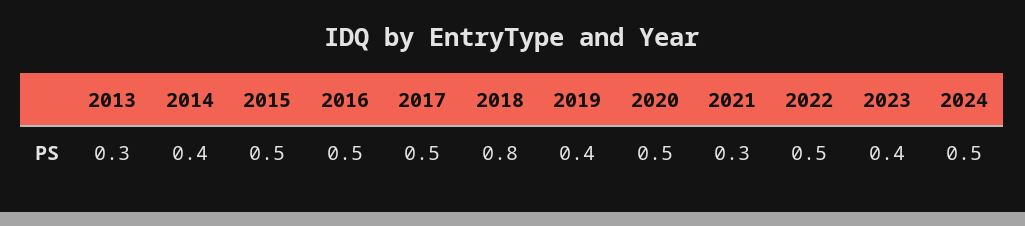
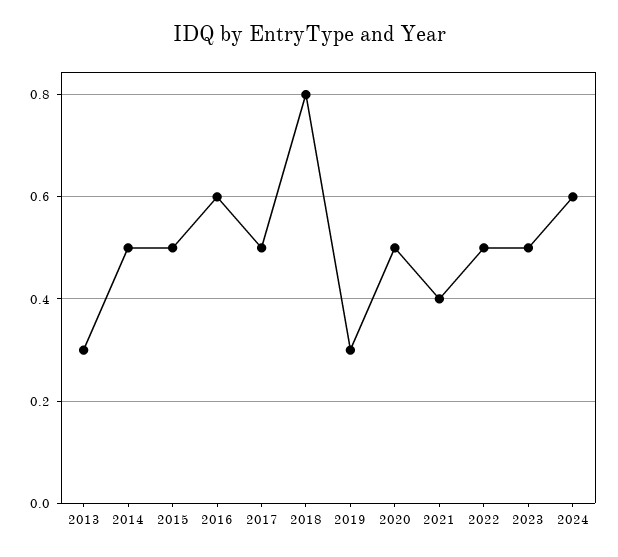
  {
    "2013": 0.3,
-   "2014": 0.4,
+   "2014": 0.5,
    "2015": 0.5,
-   "2016": 0.5,
+   "2016": 0.6,
    "2017": 0.5,
    "2018": 0.8,
-   "2019": 0.4,
+   "2019": 0.3,
    "2020": 0.5,
-   "2021": 0.3,
+   "2021": 0.4,
    "2022": 0.5,
-   "2023": 0.4,
+   "2023": 0.5,
-   "2024": 0.5
+   "2024": 0.6
  }

